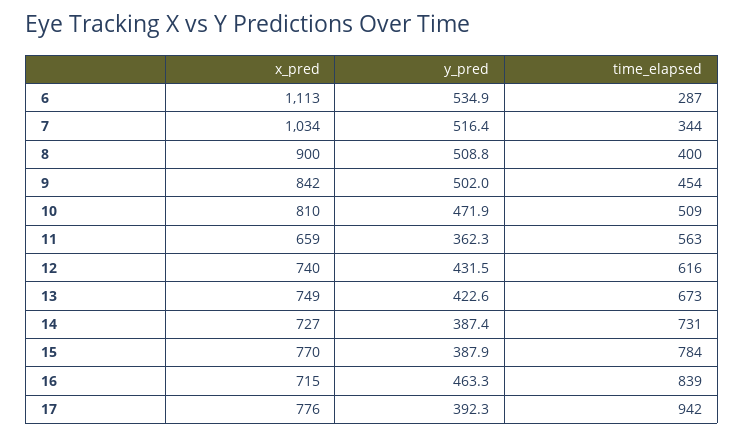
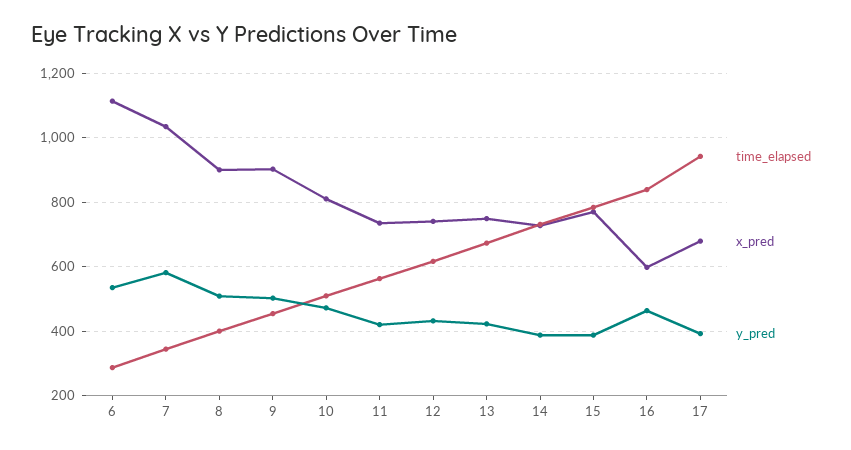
  {
    "x_pred": {
      "6": 1113,
      "7": 1034,
      "8": 900,
-     "9": 842,
+     "9": 900,
      "10": 810,
-     "11": 659,
+     "11": 740,
      "12": 740,
      "13": 749,
      "14": 727,
      "15": 770,
-     "16": 715,
+     "16": 600,
-     "17": 776
+     "17": 680
    },
    "y_pred": {
      "6": 534.9,
-     "7": 516.4,
+     "7": 580,
      "8": 508.8,
      "9": 502,
      "10": 471.9,
-     "11": 362.3,
+     "11": 420,
      "12": 431.5,
      "13": 422.6,
      "14": 387.4,
      "15": 387.9,
      "16": 463.3,
      "17": 392.3
    },
    "time_elapsed": {
      "6": 287,
      "7": 344,
      "8": 400,
      "9": 454,
      "10": 509,
      "11": 563,
      "12": 616,
      "13": 673,
      "14": 731,
      "15": 784,
      "16": 839,
      "17": 942
    }
  }

